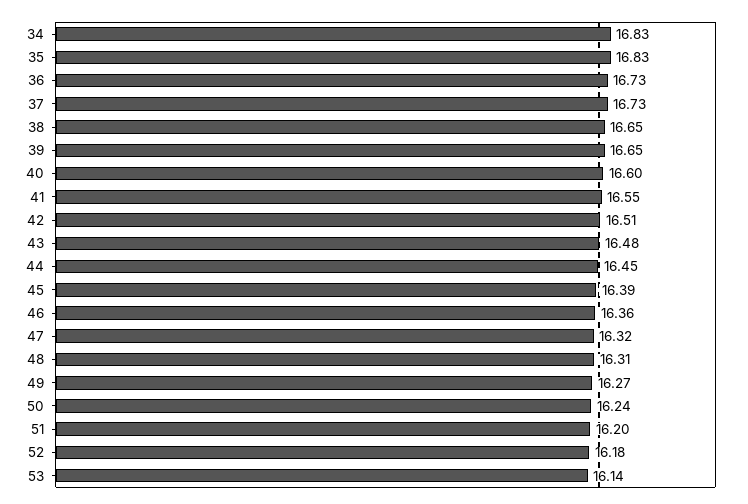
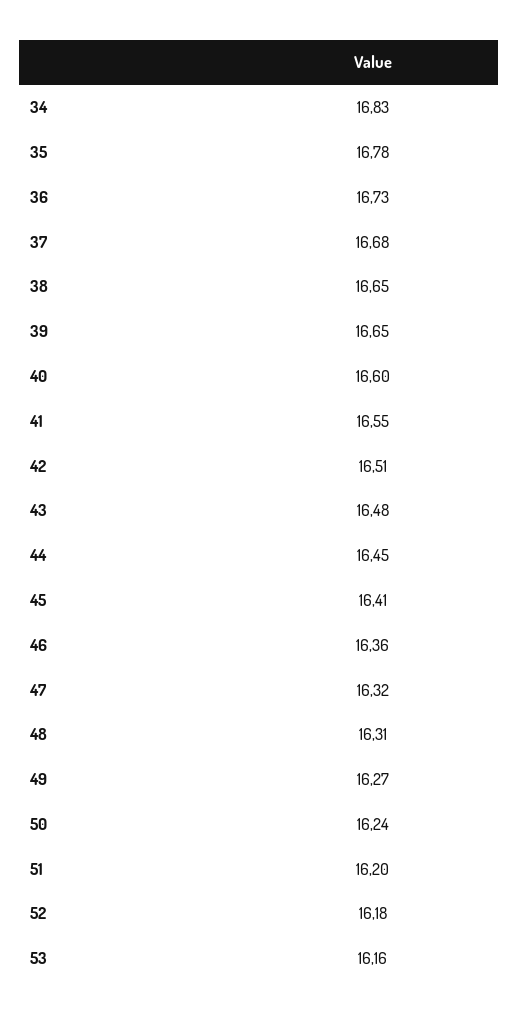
  {
    "34": 16.83,
-   "35": 16.83,
+   "35": 16.78,
    "36": 16.73,
-   "37": 16.73,
+   "37": 16.68,
    "38": 16.65,
    "39": 16.65,
    "40": 16.6,
    "41": 16.55,
    "42": 16.51,
    "43": 16.48,
    "44": 16.45,
-   "45": 16.39,
+   "45": 16.41,
    "46": 16.36,
    "47": 16.32,
    "48": 16.31,
    "49": 16.27,
    "50": 16.24,
    "51": 16.2,
    "52": 16.18,
-   "53": 16.14
+   "53": 16.16
  }

